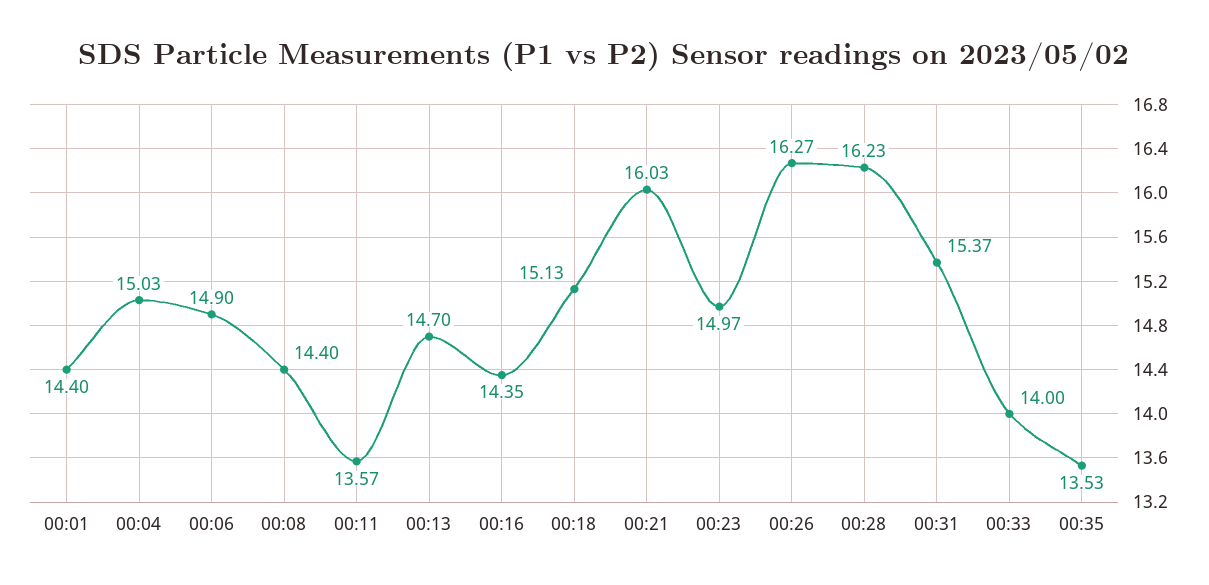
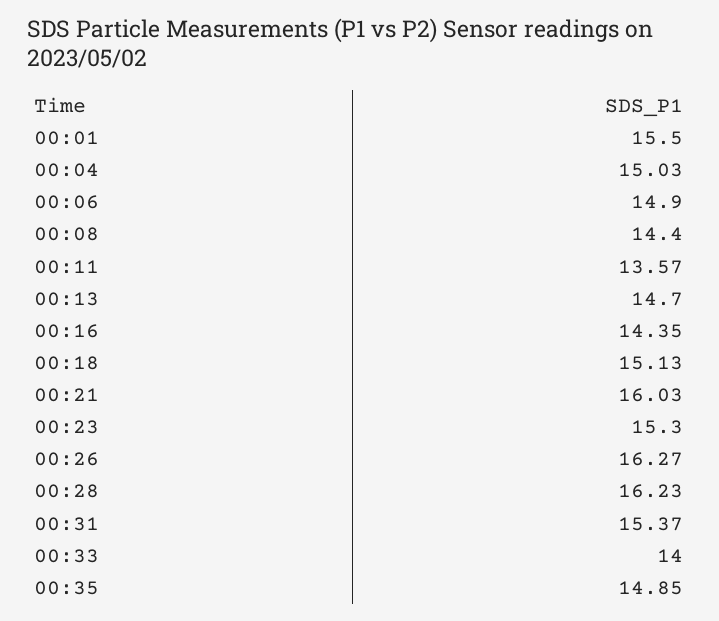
  {
-   "00:01": 14.4,
+   "00:01": 15.5,
    "00:04": 15.03,
    "00:06": 14.9,
    "00:08": 14.4,
    "00:11": 13.57,
    "00:13": 14.7,
    "00:16": 14.35,
    "00:18": 15.13,
    "00:21": 16.03,
-   "00:23": 14.97,
+   "00:23": 15.3,
    "00:26": 16.27,
    "00:28": 16.23,
    "00:31": 15.37,
    "00:33": 14,
-   "00:35": 13.53
+   "00:35": 14.85
  }

